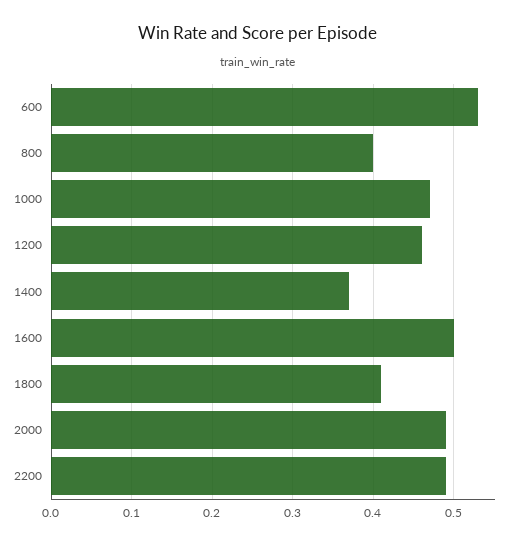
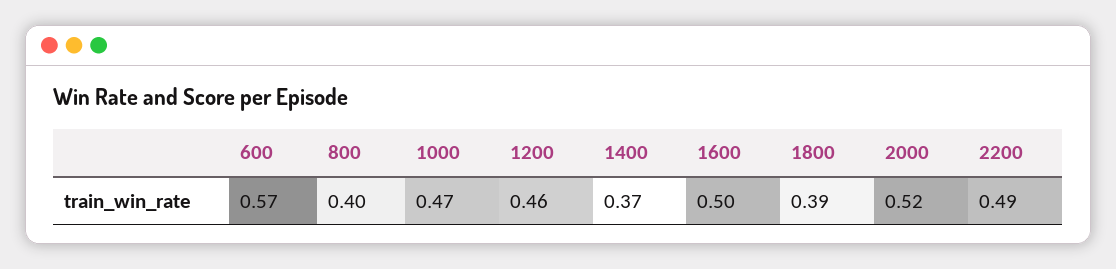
  {
-   "600": 0.53,
+   "600": 0.57,
    "800": 0.4,
    "1000": 0.47,
    "1200": 0.46,
    "1400": 0.37,
    "1600": 0.5,
-   "1800": 0.41,
+   "1800": 0.39,
-   "2000": 0.49,
+   "2000": 0.52,
    "2200": 0.49
  }

